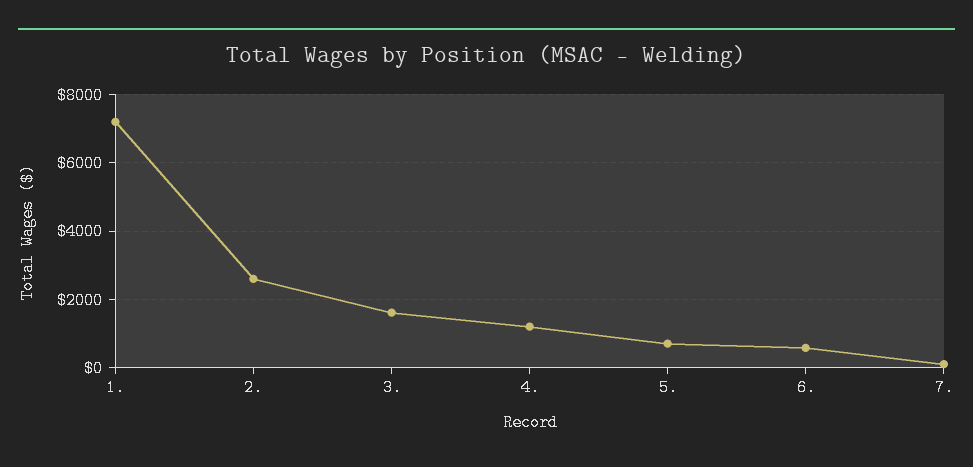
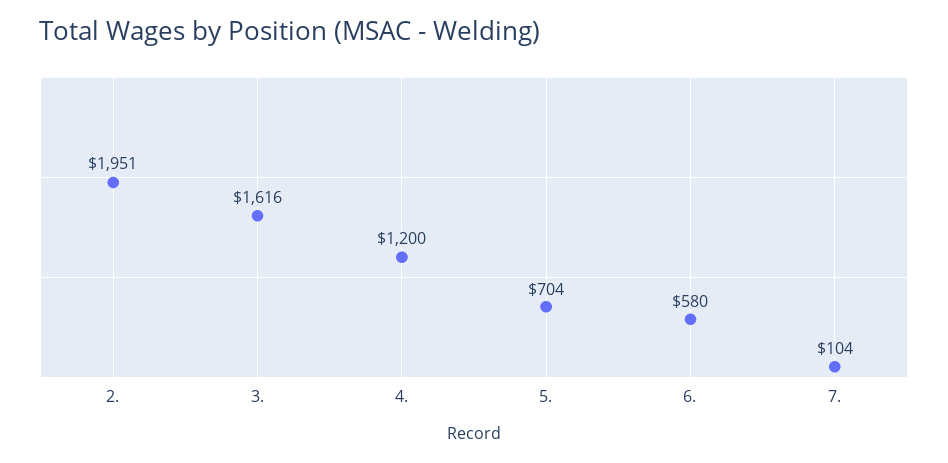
  {
-   "1.": 7200,
-   "2.": 2600,
+   "2.": 1951,
    "3.": 1616,
    "4.": 1200,
    "5.": 704,
    "6.": 580,
    "7.": 104
  }

